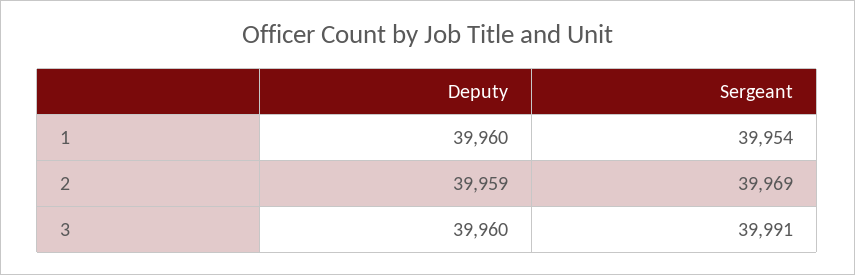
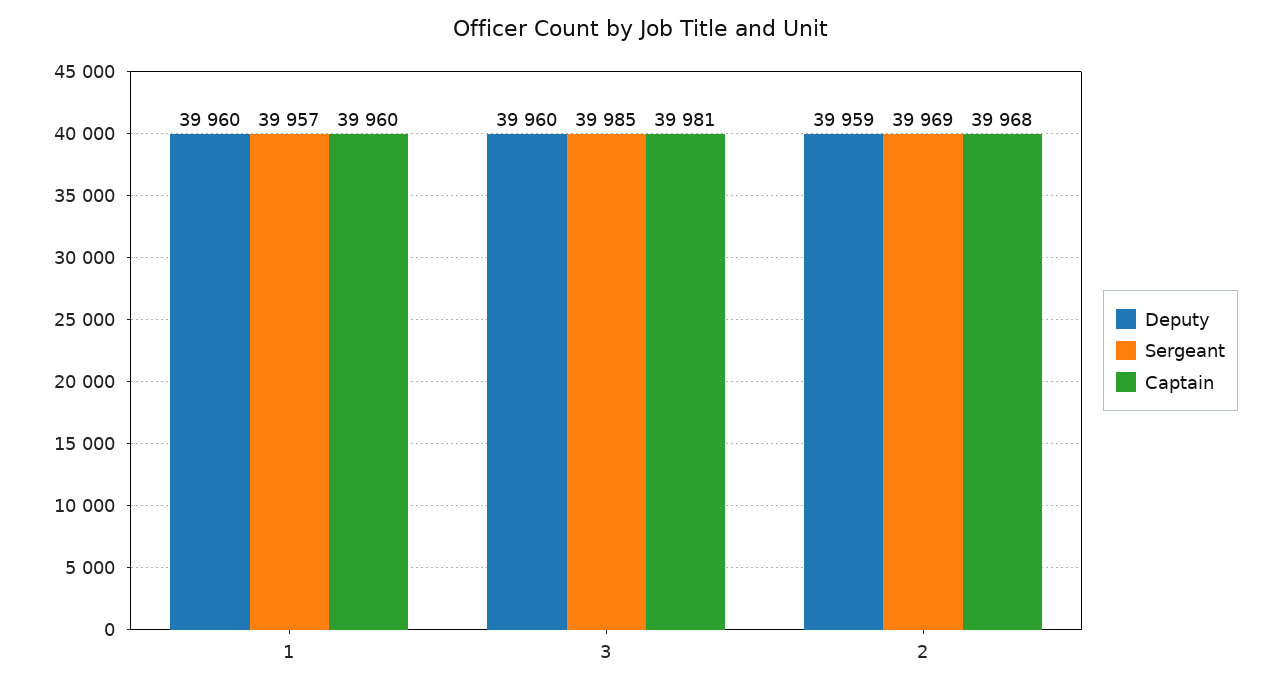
  {
    "Deputy": {
      "1": 39960,
      "2": 39959,
      "3": 39960
    },
    "Sergeant": {
-     "1": 39954,
+     "1": 39957,
      "2": 39969,
-     "3": 39991
+     "3": 39985
-   }
+   },
+   "Captain": {
+     "1": 39960,
+     "3": 39981,
+     "2": 39968
+   }
  }

